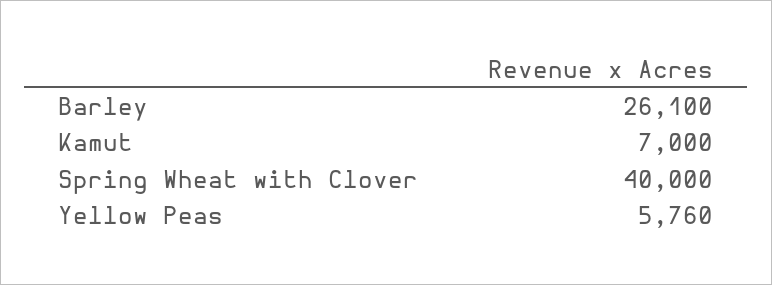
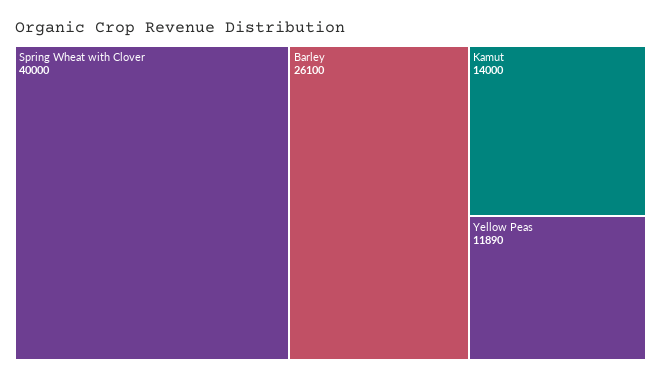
  {
    "Barley": 26100,
-   "Kamut": 7000,
+   "Kamut": 14000,
    "Spring Wheat with Clover": 40000,
-   "Yellow Peas": 5760
+   "Yellow Peas": 11890
  }

